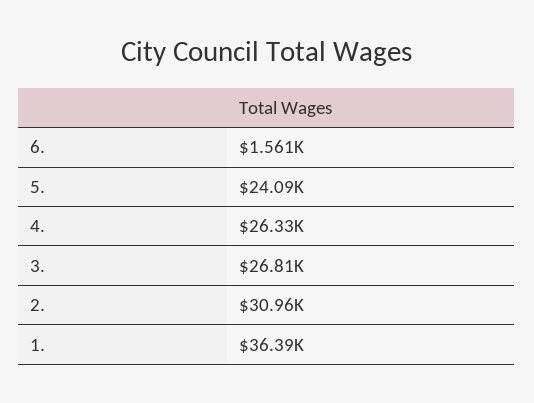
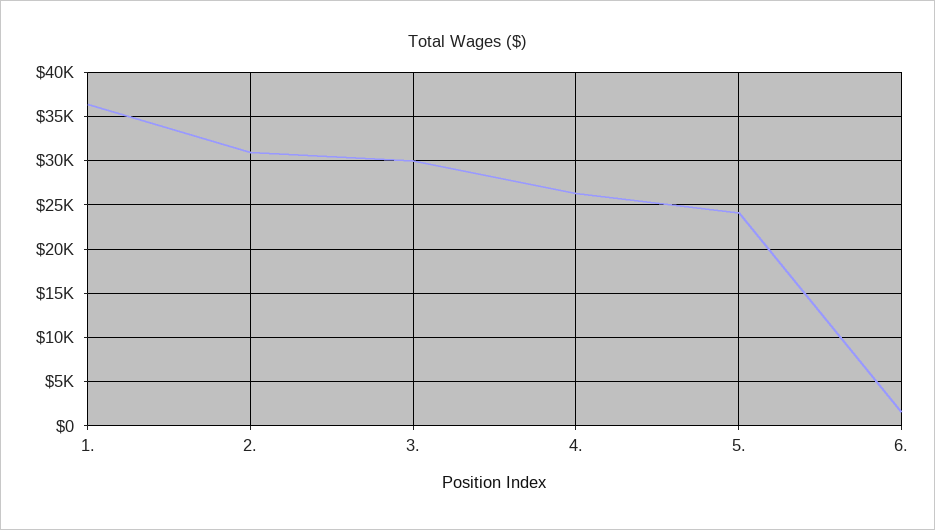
  {
    "6.": 1561,
    "5.": 24090,
    "4.": 26330,
-   "3.": 26810,
+   "3.": 30000,
    "2.": 30960,
    "1.": 36390
  }

